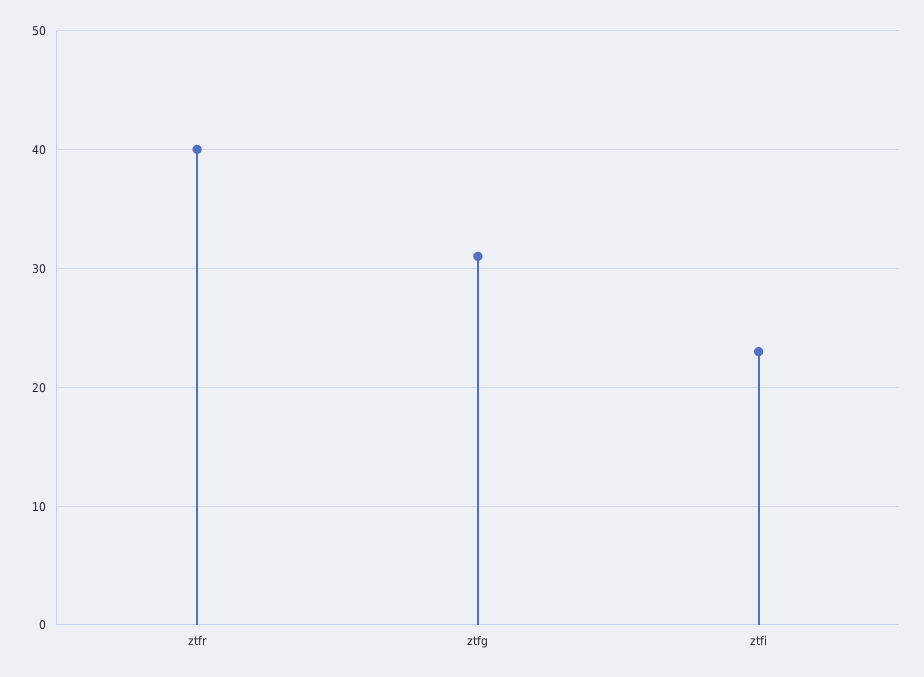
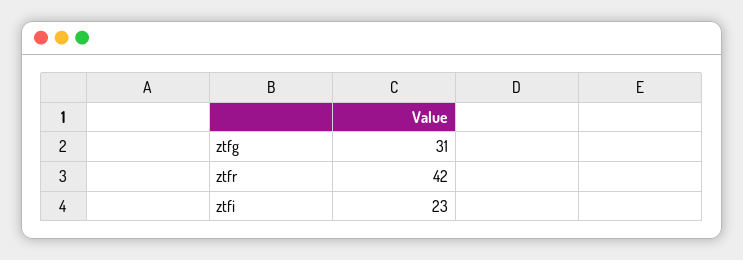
  {
-   "ztfr": 40,
+   "ztfr": 42,
    "ztfg": 31,
    "ztfi": 23
  }

